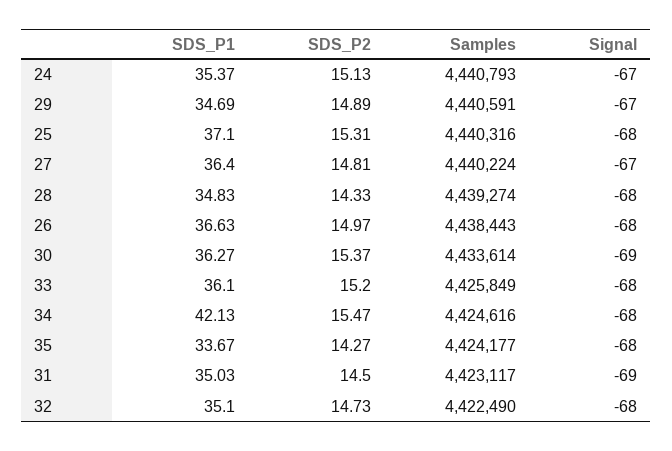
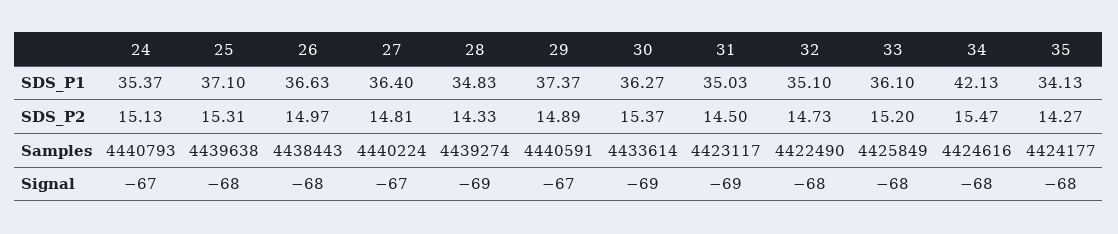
  {
    "SDS_P1": {
      "24": 35.37,
-     "29": 34.69,
+     "29": 37.37,
      "25": 37.1,
      "27": 36.4,
      "28": 34.83,
      "26": 36.63,
      "30": 36.27,
      "33": 36.1,
      "34": 42.13,
-     "35": 33.67,
+     "35": 34.13,
      "31": 35.03,
      "32": 35.1
    },
    "SDS_P2": {
      "24": 15.13,
      "29": 14.89,
      "25": 15.31,
      "27": 14.81,
      "28": 14.33,
      "26": 14.97,
      "30": 15.37,
      "33": 15.2,
      "34": 15.47,
      "35": 14.27,
      "31": 14.5,
      "32": 14.73
    },
    "Samples": {
      "24": 4440793,
      "29": 4440591,
-     "25": 4440316,
+     "25": 4439638,
      "27": 4440224,
      "28": 4439274,
      "26": 4438443,
      "30": 4433614,
      "33": 4425849,
      "34": 4424616,
      "35": 4424177,
      "31": 4423117,
      "32": 4422490
    },
    "Signal": {
      "24": -67,
      "29": -67,
      "25": -68,
      "27": -67,
-     "28": -68,
+     "28": -69,
      "26": -68,
      "30": -69,
      "33": -68,
      "34": -68,
      "35": -68,
      "31": -69,
      "32": -68
    }
  }

